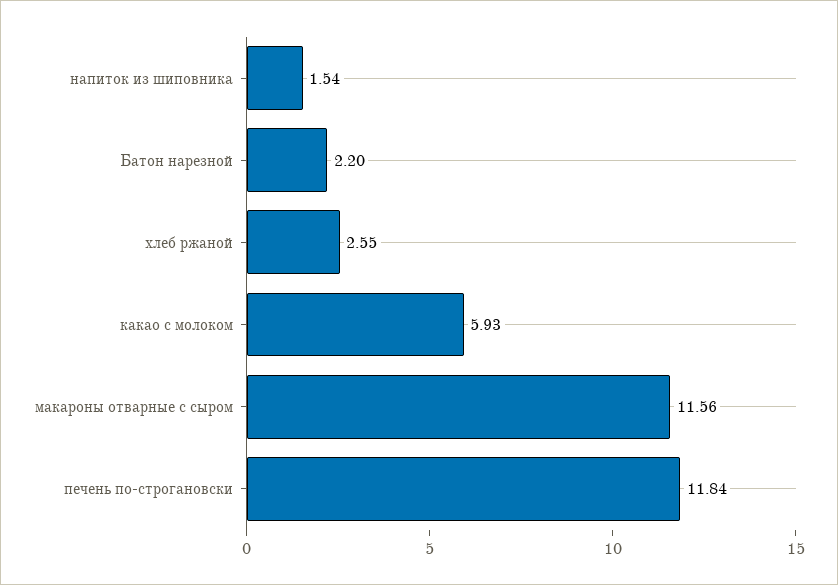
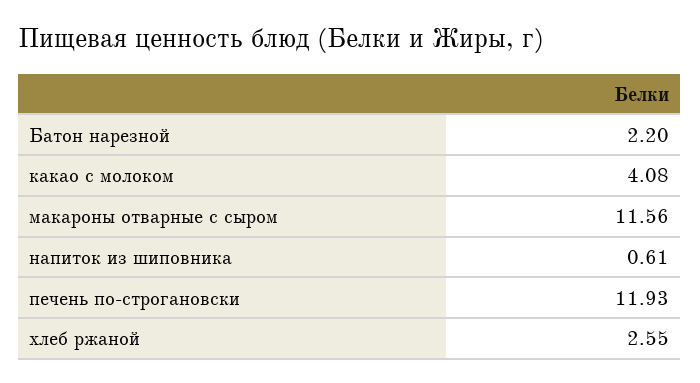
  {
-   "напиток из шиповника": 1.54,
+   "напиток из шиповника": 0.61,
    "Батон нарезной": 2.2,
    "хлеб ржаной": 2.55,
-   "какао с молоком": 5.93,
+   "какао с молоком": 4.08,
    "макароны отварные с сыром": 11.56,
-   "печень по-строгановски": 11.84
+   "печень по-строгановски": 11.93
  }

